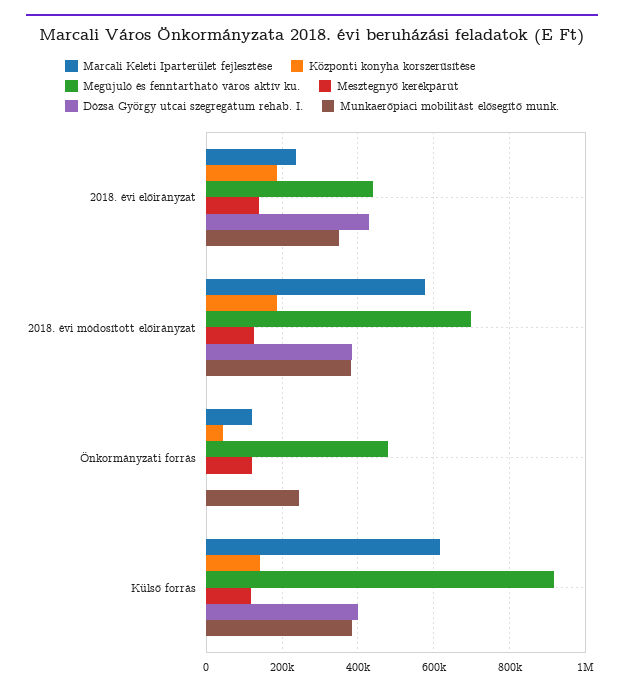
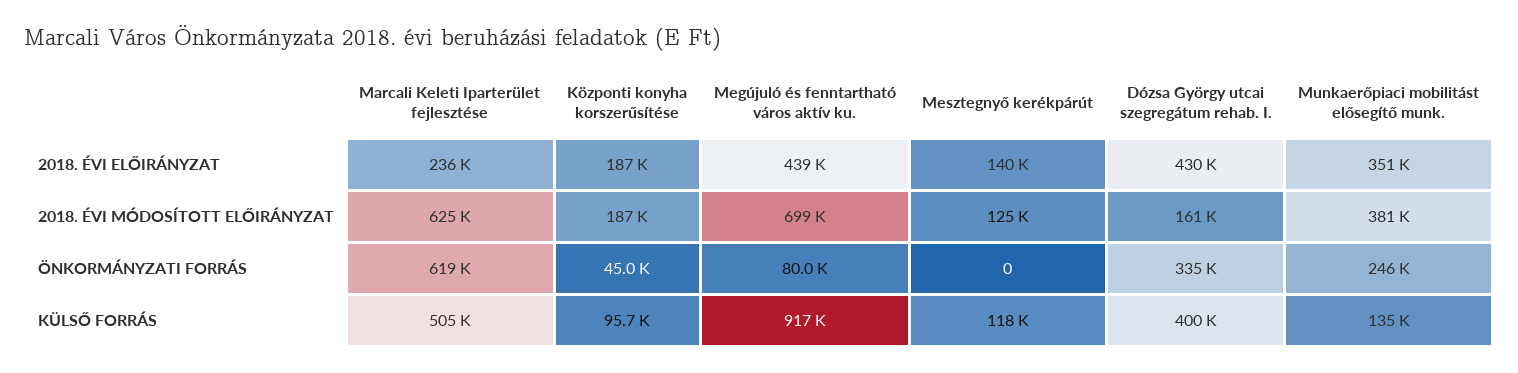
  {
    "Marcali Keleti Iparterület fejlesztése": {
      "2018. évi előirányzat": 236000,
-     "2018. évi módosított előirányzat": 580000,
+     "2018. évi módosított előirányzat": 625000,
-     "Önkormányzati forrás": 120000,
+     "Önkormányzati forrás": 619000,
-     "Külső forrás": 620000
+     "Külső forrás": 505000
    },
    "Központi konyha korszerűsítése": {
      "2018. évi előirányzat": 187000,
      "2018. évi módosított előirányzat": 187000,
      "Önkormányzati forrás": 45000,
-     "Külső forrás": 140000
+     "Külső forrás": 95700
    },
    "Megújuló és fenntartható város aktív ku.": {
      "2018. évi előirányzat": 439000,
      "2018. évi módosított előirányzat": 699000,
-     "Önkormányzati forrás": 480000,
+     "Önkormányzati forrás": 80000,
      "Külső forrás": 917000
    },
    "Mesztegnyő kerékpárút": {
      "2018. évi előirányzat": 140000,
      "2018. évi módosított előirányzat": 125000,
-     "Önkormányzati forrás": 120000,
+     "Önkormányzati forrás": 0,
      "Külső forrás": 118000
    },
    "Dózsa György utcai szegregátum rehab. I.": {
      "2018. évi előirányzat": 430000,
-     "2018. évi módosított előirányzat": 380000,
+     "2018. évi módosított előirányzat": 161000,
-     "Önkormányzati forrás": 0,
+     "Önkormányzati forrás": 335000,
      "Külső forrás": 400000
    },
    "Munkaerőpiaci mobilitást elősegítő munk.": {
      "2018. évi előirányzat": 351000,
      "2018. évi módosított előirányzat": 381000,
      "Önkormányzati forrás": 246000,
-     "Külső forrás": 380000
+     "Külső forrás": 135000
    }
  }

